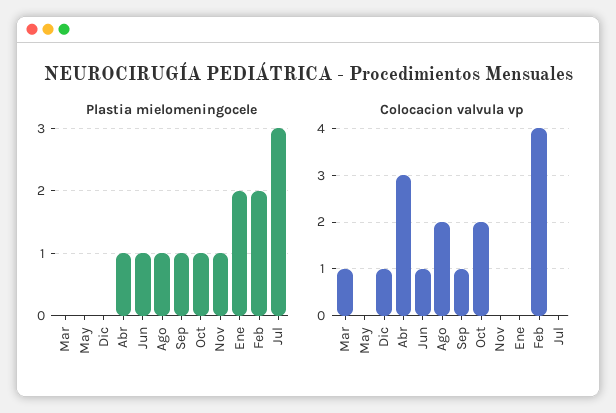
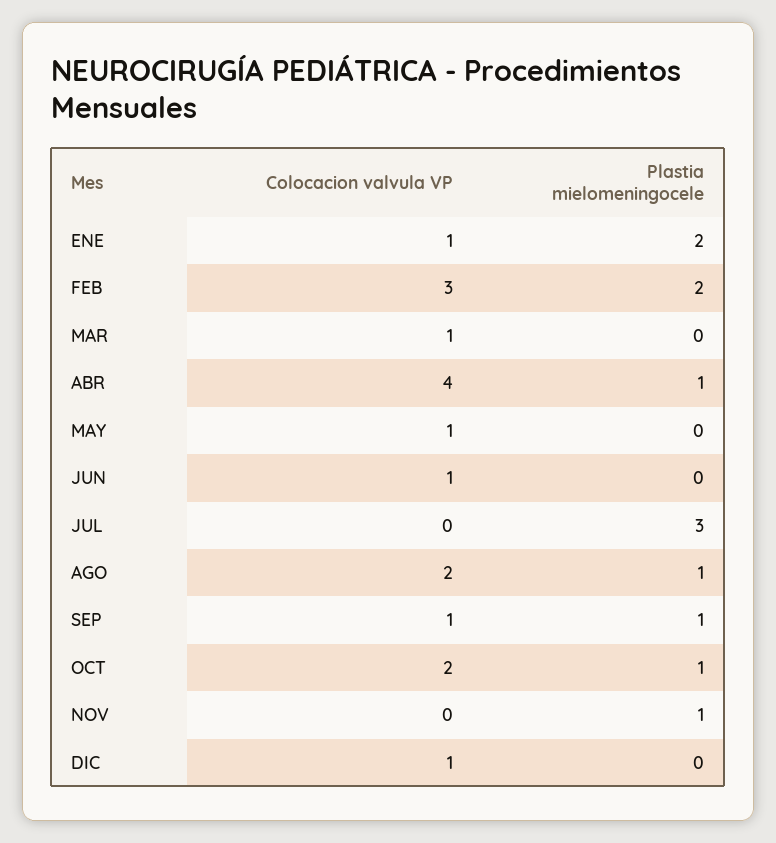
  {
    "Plastia mielomeningocele": {
      "Mar": 0,
      "May": 0,
      "Dic": 0,
      "Abr": 1,
-     "Jun": 1,
+     "Jun": 0,
      "Ago": 1,
      "Sep": 1,
      "Oct": 1,
      "Nov": 1,
      "Ene": 2,
      "Feb": 2,
      "Jul": 3
    },
    "Colocacion valvula vp": {
      "Mar": 1,
-     "May": 0,
+     "May": 1,
      "Dic": 1,
-     "Abr": 3,
+     "Abr": 4,
      "Jun": 1,
      "Ago": 2,
      "Sep": 1,
      "Oct": 2,
      "Nov": 0,
-     "Ene": 0,
+     "Ene": 1,
-     "Feb": 4,
+     "Feb": 3,
      "Jul": 0
    }
  }

